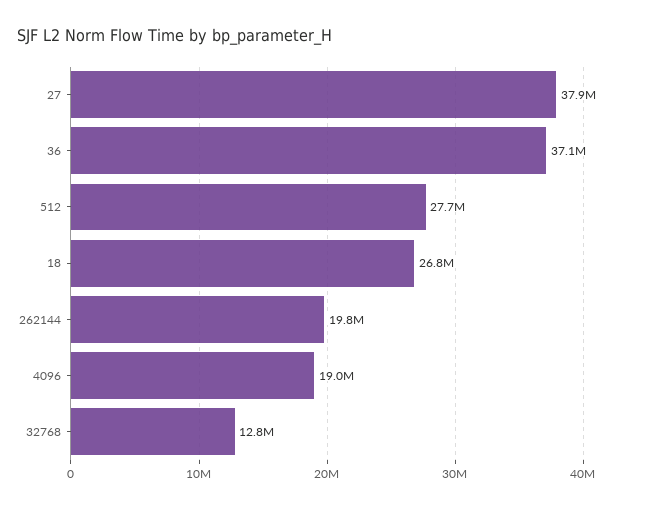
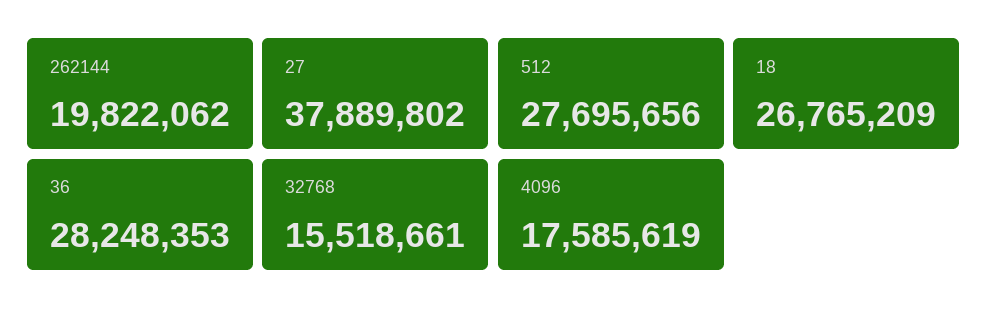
  {
    "27": 37889802,
-   "36": 37100000,
+   "36": 28248353,
    "512": 27695656,
    "18": 26765209,
    "262144": 19822062,
-   "4096": 19000000,
+   "4096": 17585619,
-   "32768": 12800000
+   "32768": 15518661
  }

